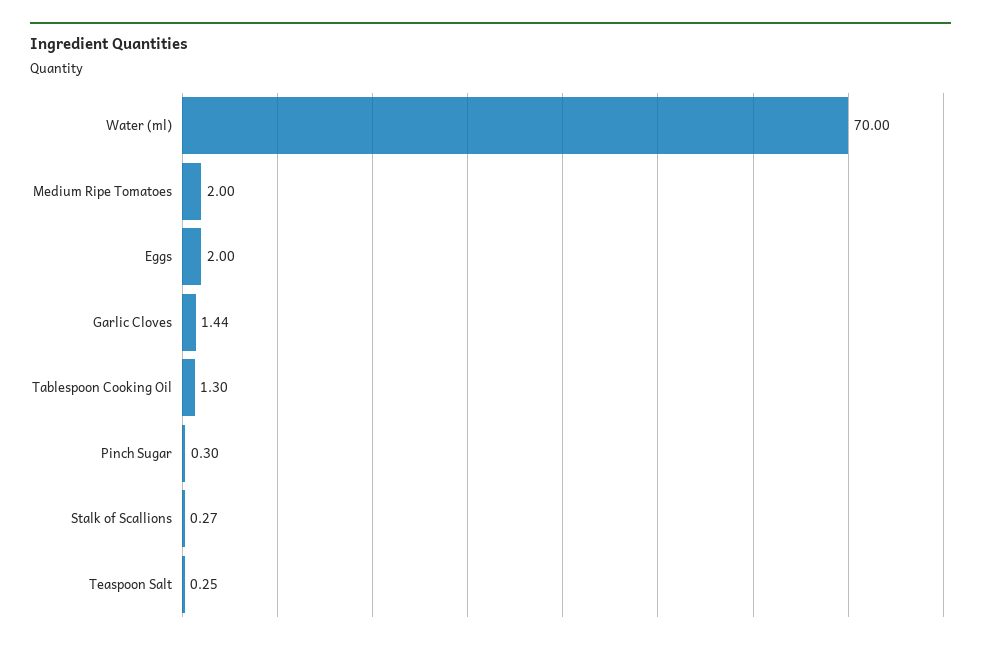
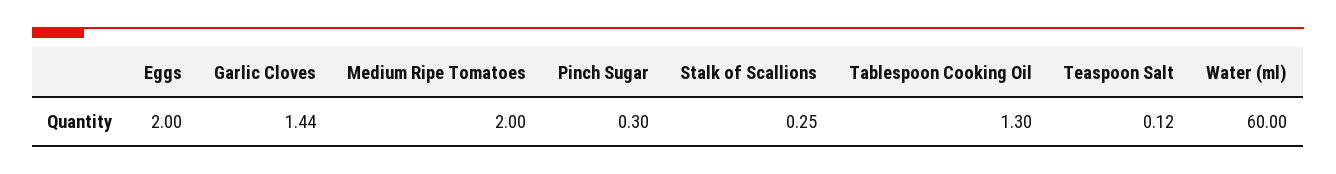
  {
-   "Water (ml)": 70,
+   "Water (ml)": 60,
    "Medium Ripe Tomatoes": 2,
    "Eggs": 2,
    "Garlic Cloves": 1.44,
    "Tablespoon Cooking Oil": 1.3,
    "Pinch Sugar": 0.3,
-   "Stalk of Scallions": 0.27,
+   "Stalk of Scallions": 0.25,
-   "Teaspoon Salt": 0.25
+   "Teaspoon Salt": 0.12
  }

